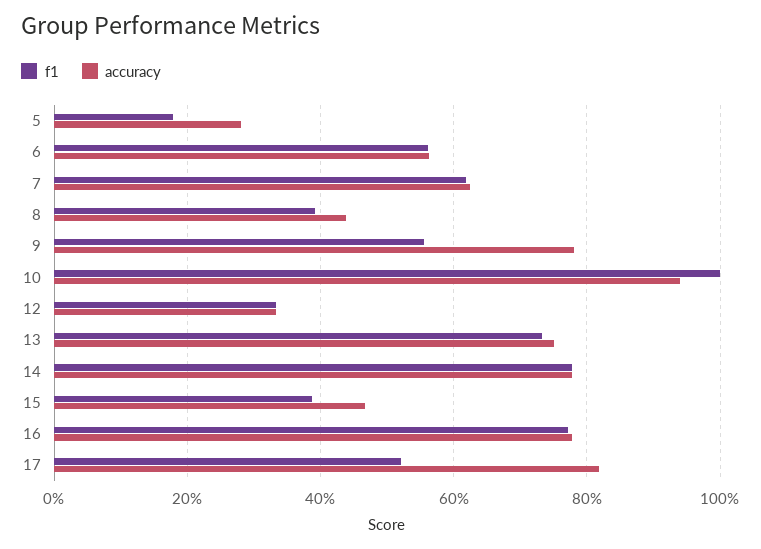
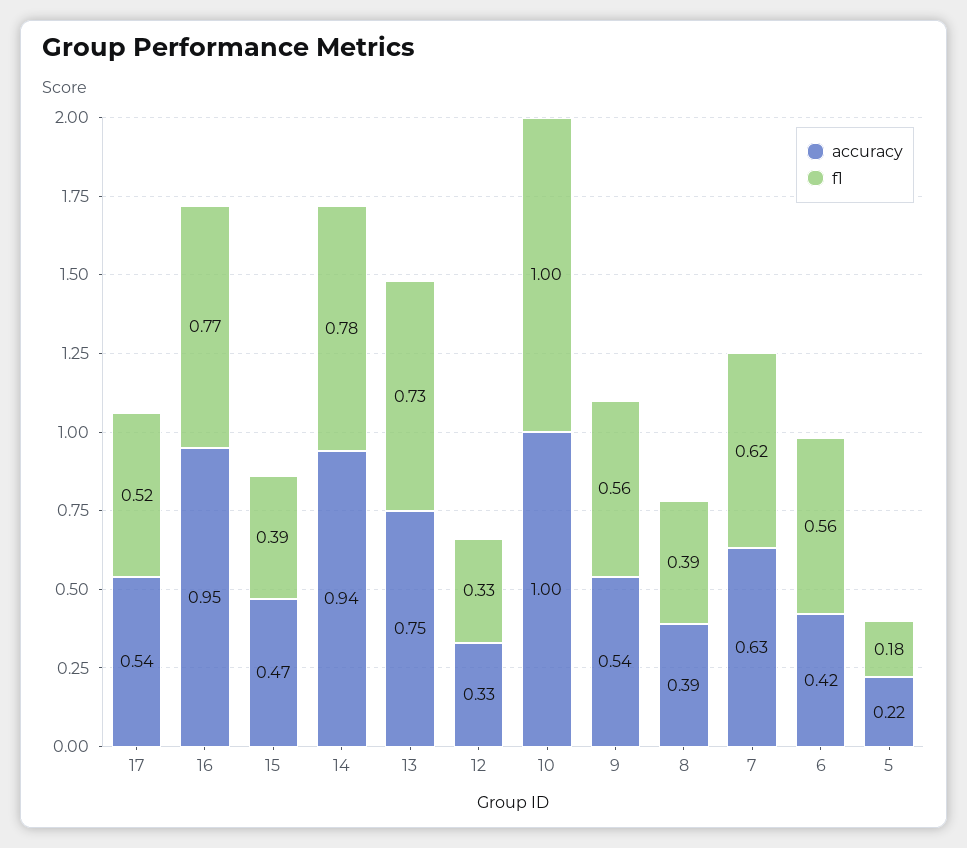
  {
    "f1": {
      "5": 0.18,
      "6": 0.56,
      "7": 0.62,
      "8": 0.39,
      "9": 0.56,
      "10": 1,
      "12": 0.33,
      "13": 0.73,
      "14": 0.78,
      "15": 0.39,
      "16": 0.77,
      "17": 0.52
    },
    "accuracy": {
-     "5": 0.28,
+     "5": 0.22,
-     "6": 0.56,
+     "6": 0.42,
      "7": 0.63,
-     "8": 0.44,
+     "8": 0.39,
-     "9": 0.78,
+     "9": 0.54,
-     "10": 0.94,
+     "10": 1,
      "12": 0.33,
      "13": 0.75,
-     "14": 0.78,
+     "14": 0.94,
      "15": 0.47,
-     "16": 0.78,
+     "16": 0.95,
-     "17": 0.82
+     "17": 0.54
    }
  }

